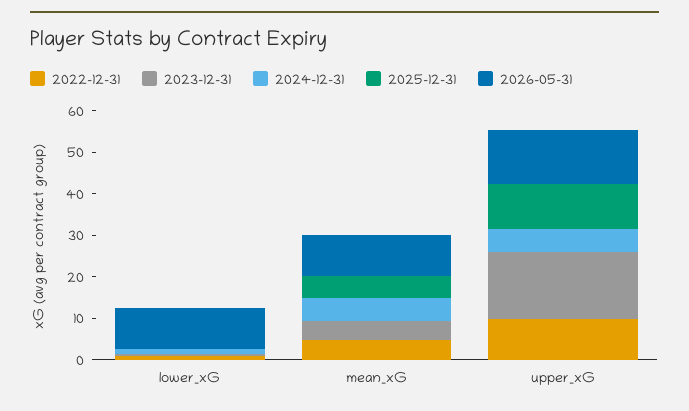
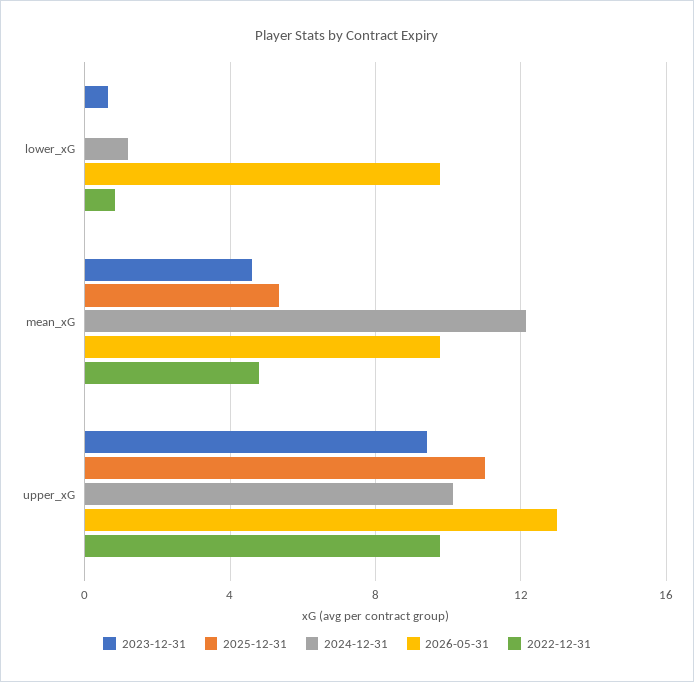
  {
    "2022-12-31": {
      "lower_xG": 1,
      "mean_xG": 5,
      "upper_xG": 10
    },
    "2023-12-31": {
      "lower_xG": 0.5,
      "mean_xG": 4.5,
-     "upper_xG": 16
+     "upper_xG": 9.5
    },
    "2024-12-31": {
      "lower_xG": 1,
-     "mean_xG": 6,
+     "mean_xG": 12,
-     "upper_xG": 6
+     "upper_xG": 10
    },
    "2025-12-31": {
      "lower_xG": 0,
      "mean_xG": 5.5,
      "upper_xG": 11
    },
    "2026-05-31": {
      "lower_xG": 10,
      "mean_xG": 10,
      "upper_xG": 13
    }
  }

